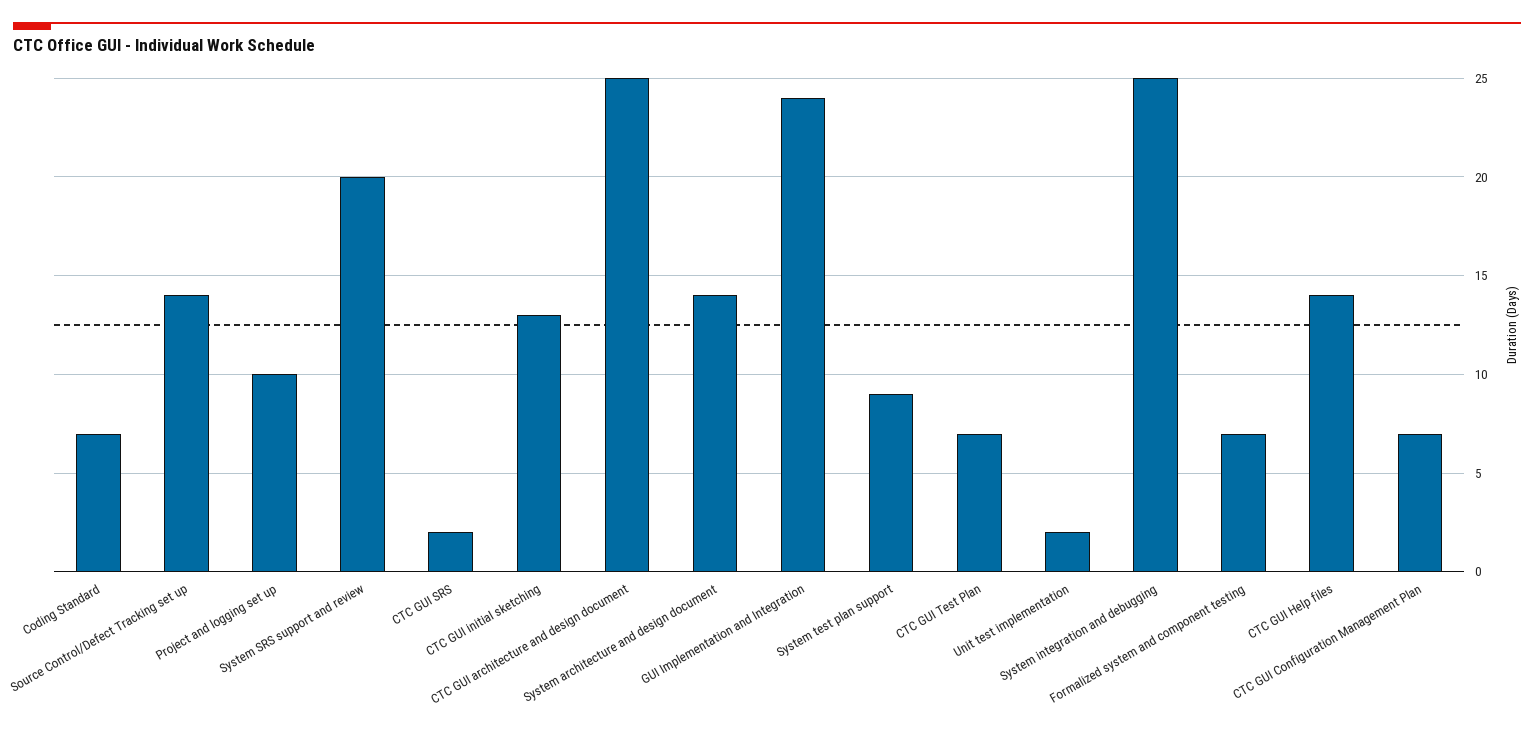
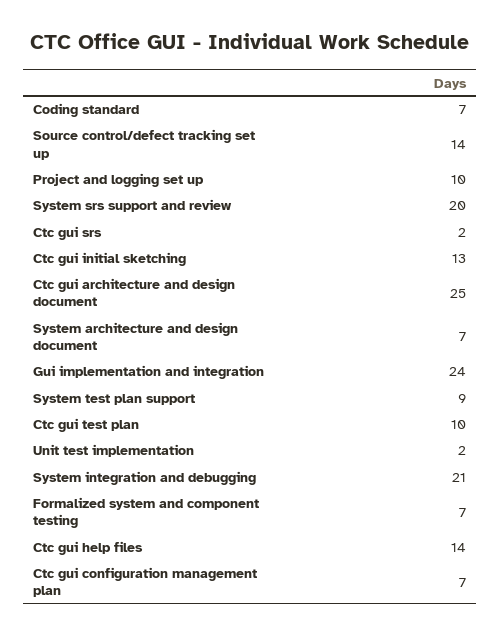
  {
    "Coding Standard": 7,
    "Source Control/Defect Tracking set up": 14,
    "Project and logging set up": 10,
    "System SRS support and review": 20,
    "CTC GUI SRS": 2,
    "CTC GUI initial sketching": 13,
    "CTC GUI architecture and design document": 25,
-   "System architecture and design document": 14,
+   "System architecture and design document": 7,
    "GUI Implementation and Integration": 24,
    "System test plan support": 9,
-   "CTC GUI Test Plan": 7,
+   "CTC GUI Test Plan": 10,
    "Unit test implementation": 2,
-   "System integration and debugging": 25,
+   "System integration and debugging": 21,
    "Formalized system and component testing": 7,
    "CTC GUI Help files": 14,
    "CTC GUI Configuration Management Plan": 7
  }

